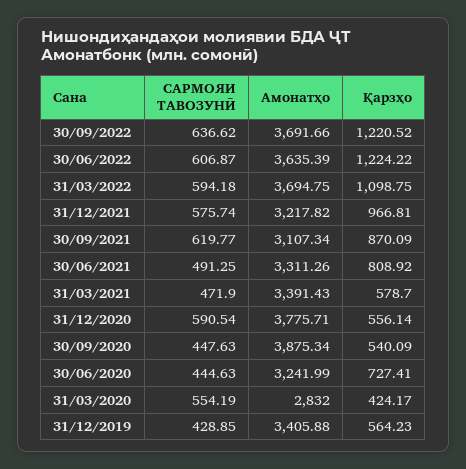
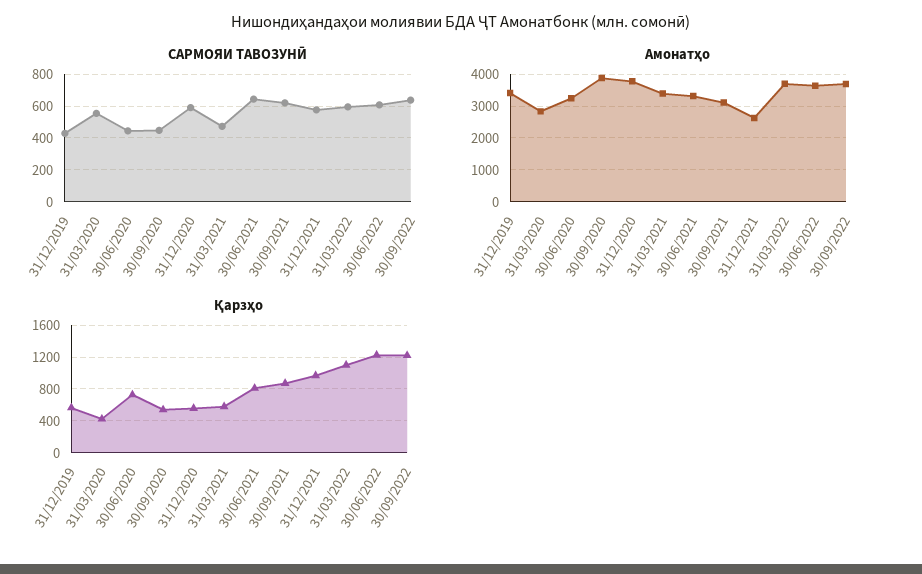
  {
    "САРМОЯИ ТАВОЗУНӢ": {
      "30/09/2022": 636.62,
      "30/06/2022": 606.87,
      "31/03/2022": 594.18,
      "31/12/2021": 575.74,
      "30/09/2021": 619.77,
-     "30/06/2021": 491.25,
+     "30/06/2021": 650,
      "31/03/2021": 471.9,
      "31/12/2020": 590.54,
      "30/09/2020": 447.63,
      "30/06/2020": 444.63,
      "31/03/2020": 554.19,
      "31/12/2019": 428.85
    },
    "Амонатҳо": {
      "30/09/2022": 3691.66,
      "30/06/2022": 3635.39,
      "31/03/2022": 3694.75,
-     "31/12/2021": 3217.82,
+     "31/12/2021": 2600,
      "30/09/2021": 3107.34,
      "30/06/2021": 3311.26,
      "31/03/2021": 3391.43,
      "31/12/2020": 3775.71,
      "30/09/2020": 3875.34,
      "30/06/2020": 3241.99,
      "31/03/2020": 2832,
      "31/12/2019": 3405.88
    },
    "Қарзҳо": {
      "30/09/2022": 1220.52,
      "30/06/2022": 1224.22,
      "31/03/2022": 1098.75,
      "31/12/2021": 966.81,
      "30/09/2021": 870.09,
      "30/06/2021": 808.92,
      "31/03/2021": 578.7,
      "31/12/2020": 556.14,
      "30/09/2020": 540.09,
      "30/06/2020": 727.41,
      "31/03/2020": 424.17,
      "31/12/2019": 564.23
    }
  }

